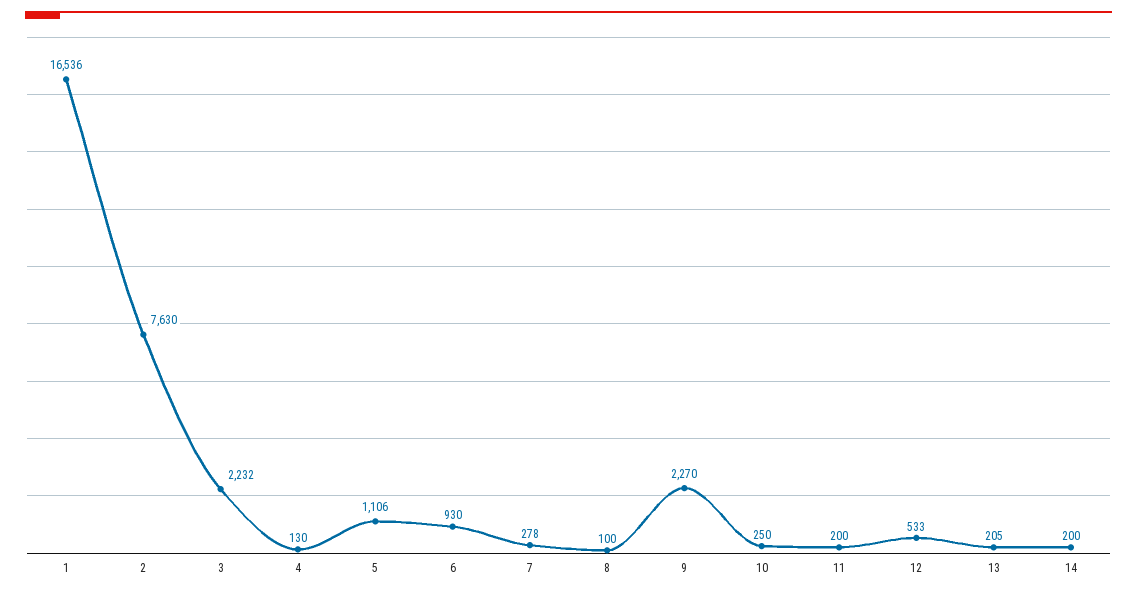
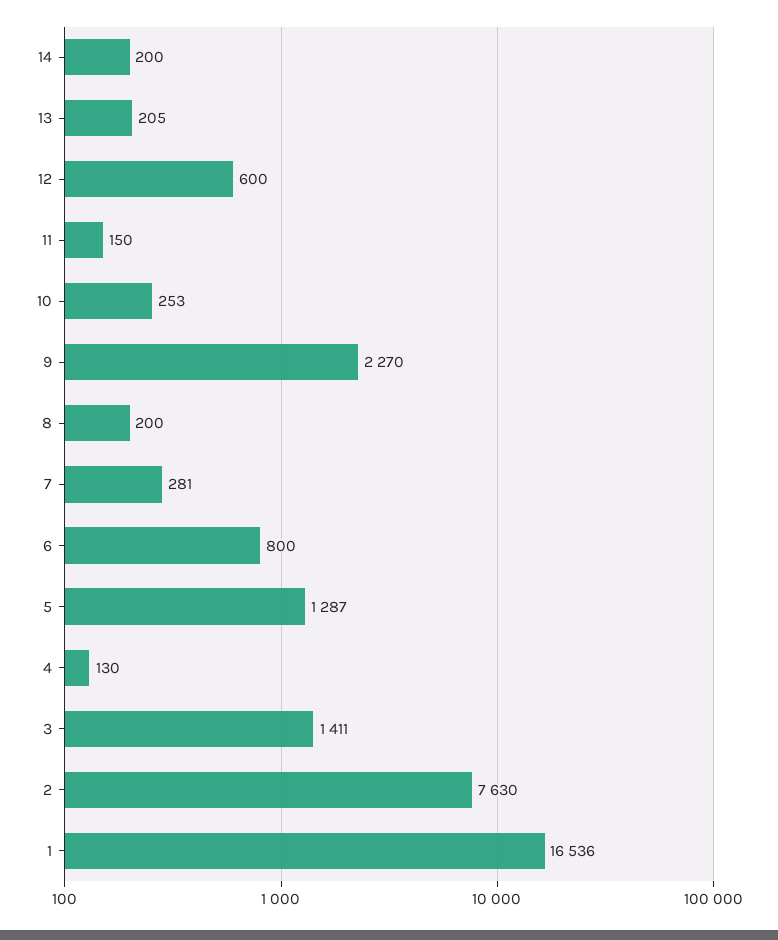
  {
    "1": 16536,
    "2": 7630,
-   "3": 2232,
+   "3": 1411,
    "4": 130,
-   "5": 1106,
+   "5": 1287,
-   "6": 930,
+   "6": 800,
-   "7": 278,
+   "7": 281,
-   "8": 100,
+   "8": 200,
    "9": 2270,
-   "10": 250,
+   "10": 253,
-   "11": 200,
+   "11": 150,
-   "12": 533,
+   "12": 600,
    "13": 205,
    "14": 200
  }

